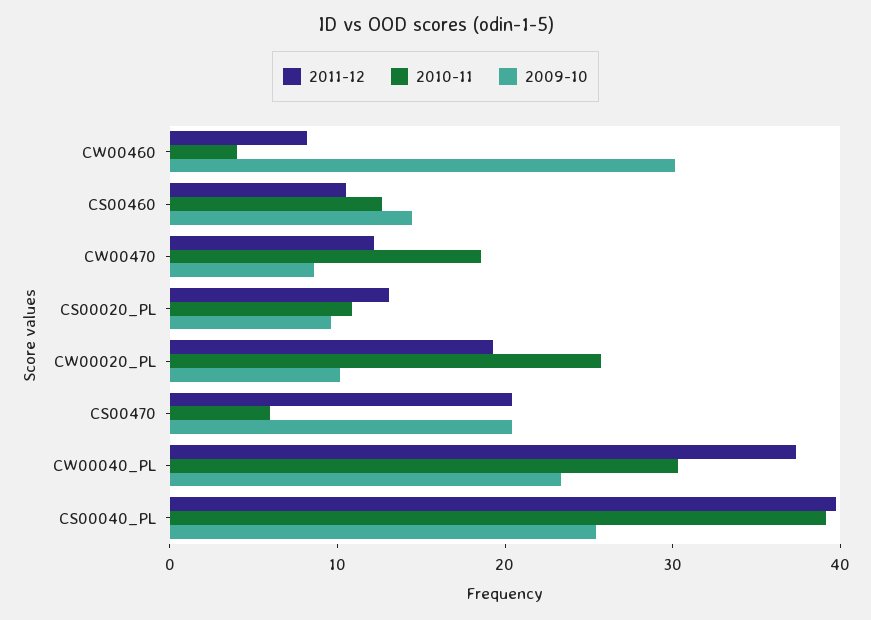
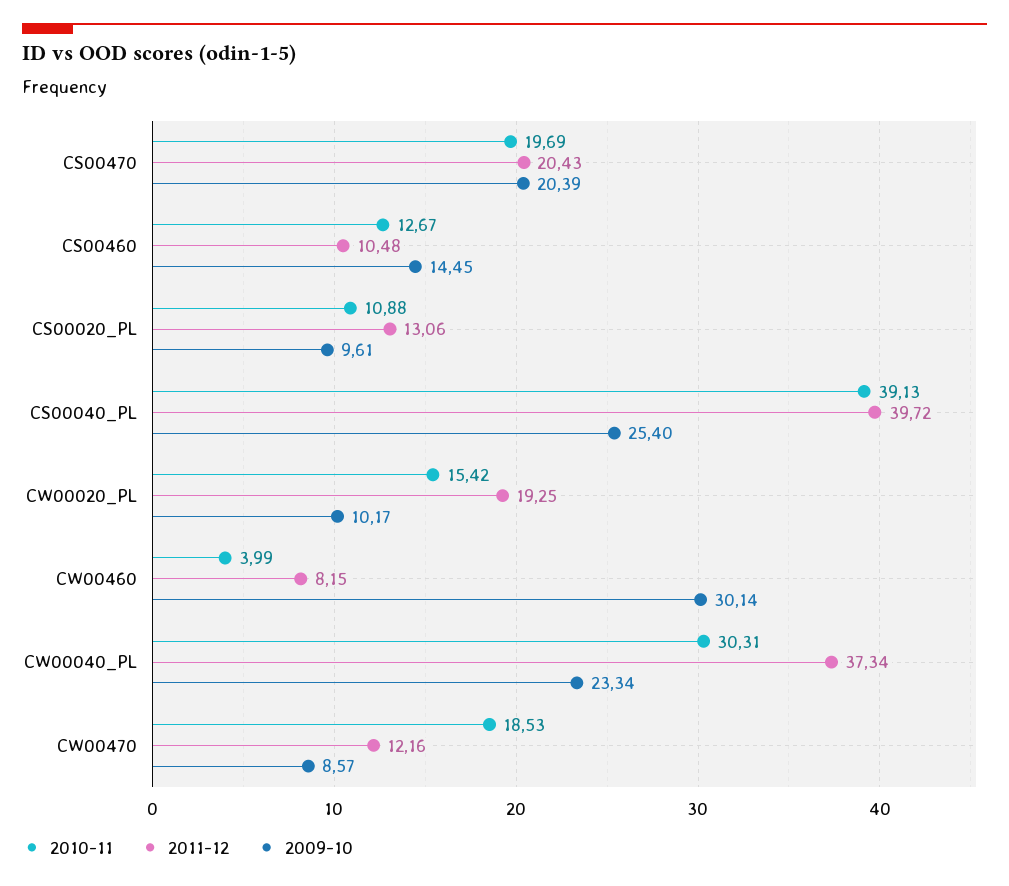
  {
    "2011-12": {
      "CW00460": 8.15,
      "CS00460": 10.48,
      "CW00470": 12.16,
      "CS00020_PL": 13.06,
      "CW00020_PL": 19.25,
      "CS00470": 20.43,
      "CW00040_PL": 37.34,
      "CS00040_PL": 39.72
    },
    "2010-11": {
      "CW00460": 3.99,
      "CS00460": 12.67,
      "CW00470": 18.53,
      "CS00020_PL": 10.88,
-     "CW00020_PL": 26,
+     "CW00020_PL": 15.42,
-     "CS00470": 6,
+     "CS00470": 19.69,
      "CW00040_PL": 30.31,
      "CS00040_PL": 39.13
    },
    "2009-10": {
      "CW00460": 30.14,
      "CS00460": 14.45,
      "CW00470": 8.57,
      "CS00020_PL": 9.61,
      "CW00020_PL": 10.17,
      "CS00470": 20.39,
      "CW00040_PL": 23.34,
      "CS00040_PL": 25.4
    }
  }

